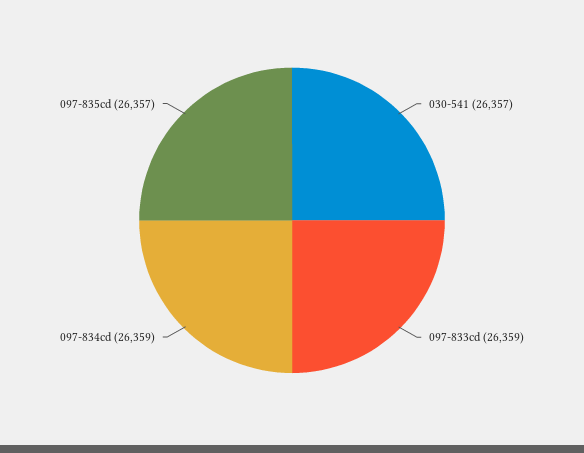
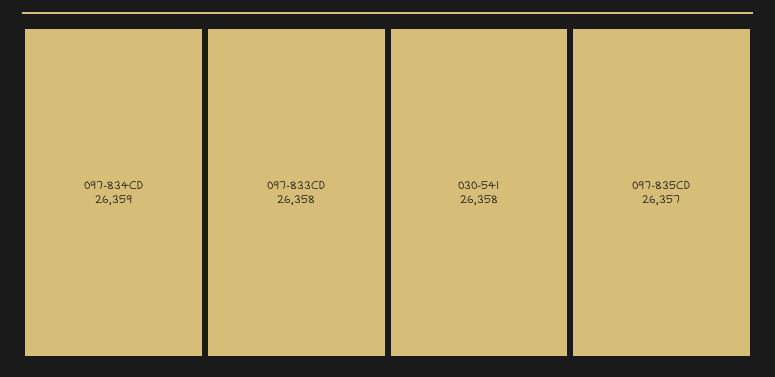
  {
-   "030-541": 26357,
+   "030-541": 26358,
-   "097-833cd": 26359,
+   "097-833cd": 26358,
    "097-834cd": 26359,
    "097-835cd": 26357
  }

